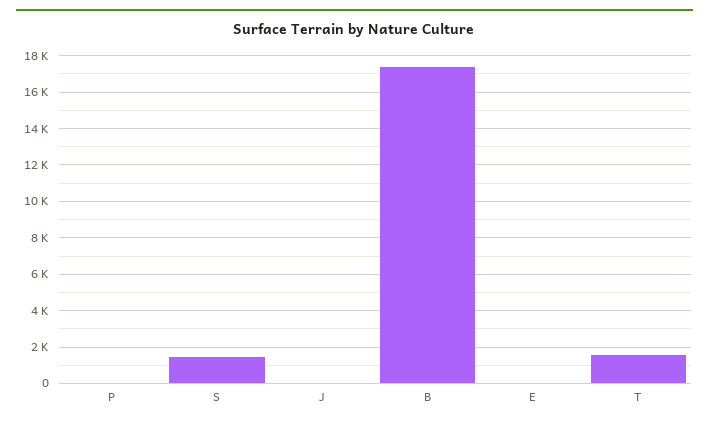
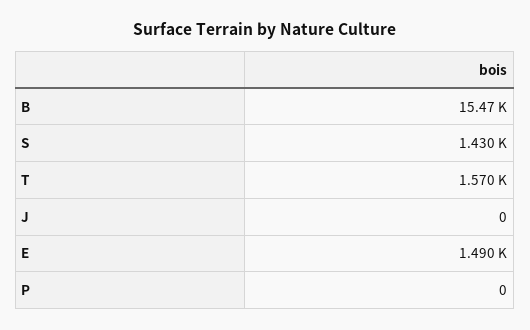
  {
    "P": 0,
    "S": 1430,
    "J": 0,
-   "B": 17500,
+   "B": 15470,
-   "E": 0,
+   "E": 1490,
    "T": 1570
  }

